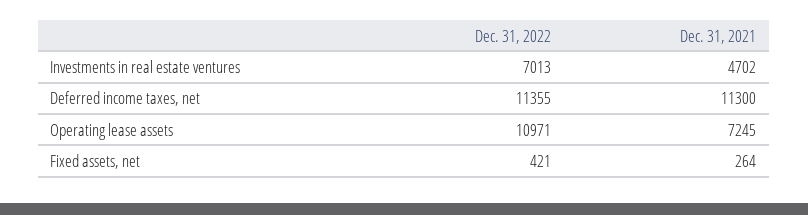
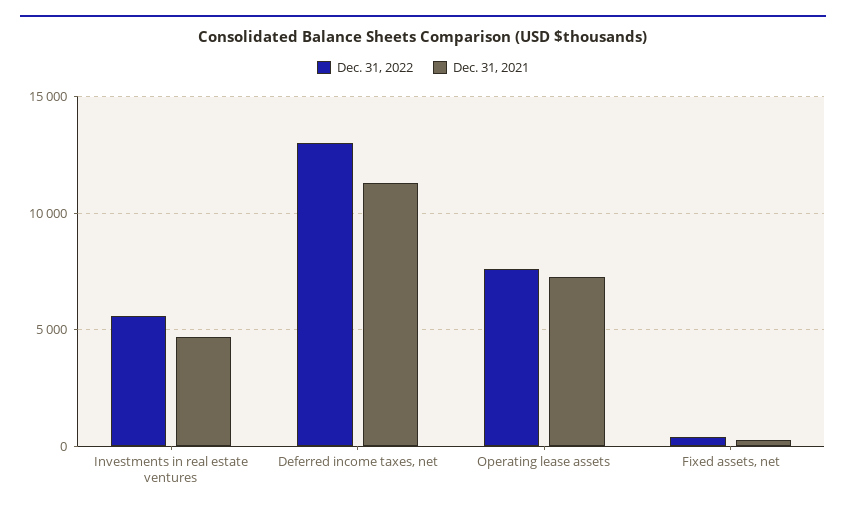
  {
    "Dec. 31, 2022": {
-     "Investments in real estate ventures": 7013,
+     "Investments in real estate ventures": 5500,
-     "Deferred income taxes, net": 11355,
+     "Deferred income taxes, net": 13000,
-     "Operating lease assets": 10971,
+     "Operating lease assets": 7500,
      "Fixed assets, net": 421
    },
    "Dec. 31, 2021": {
      "Investments in real estate ventures": 4702,
      "Deferred income taxes, net": 11300,
      "Operating lease assets": 7245,
      "Fixed assets, net": 264
    }
  }

